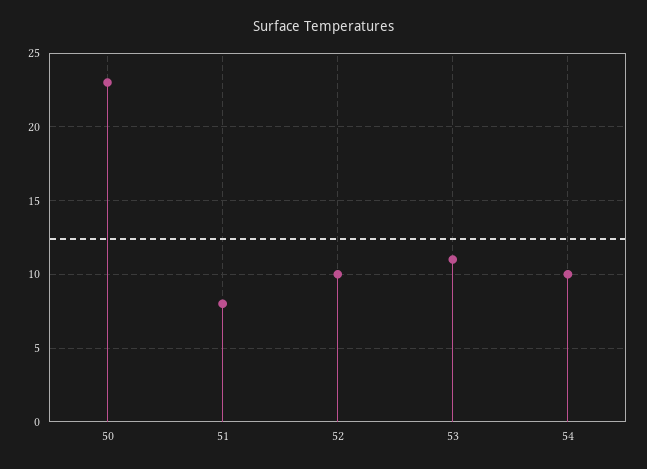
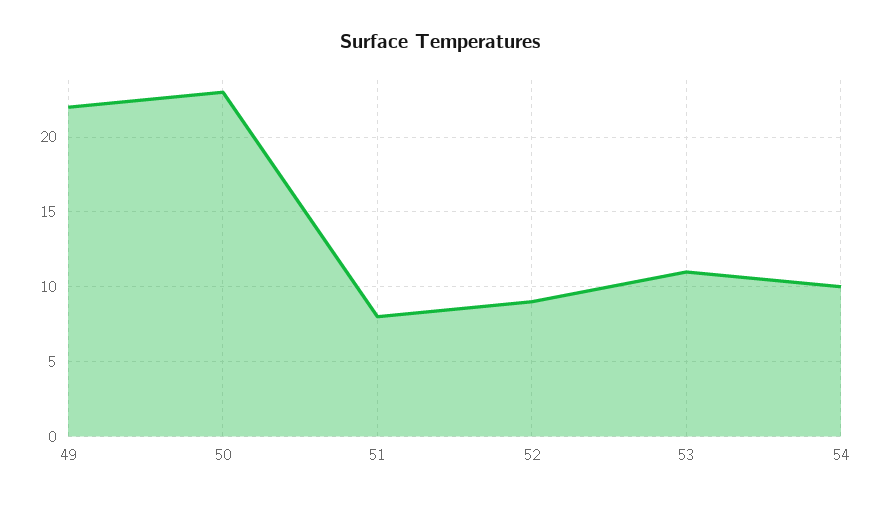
  {
    "50": 23,
    "51": 8,
-   "52": 10,
+   "52": 9,
    "53": 11,
-   "54": 10
+   "54": 10,
+   "49": 22
  }

